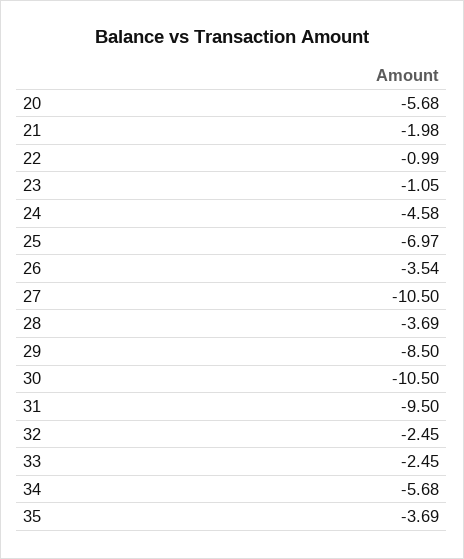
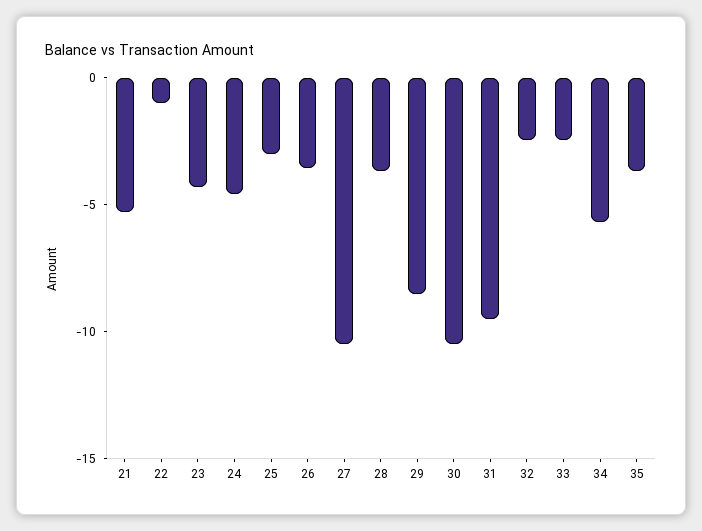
  {
-   "20": -5.68,
-   "21": -1.98,
+   "21": -5,
    "22": -0.99,
-   "23": -1.05,
+   "23": -4,
    "24": -4.58,
-   "25": -6.97,
+   "25": -3,
    "26": -3.54,
    "27": -10.5,
    "28": -3.69,
    "29": -8.5,
    "30": -10.5,
    "31": -9.5,
    "32": -2.45,
    "33": -2.45,
    "34": -5.68,
    "35": -3.69
  }

